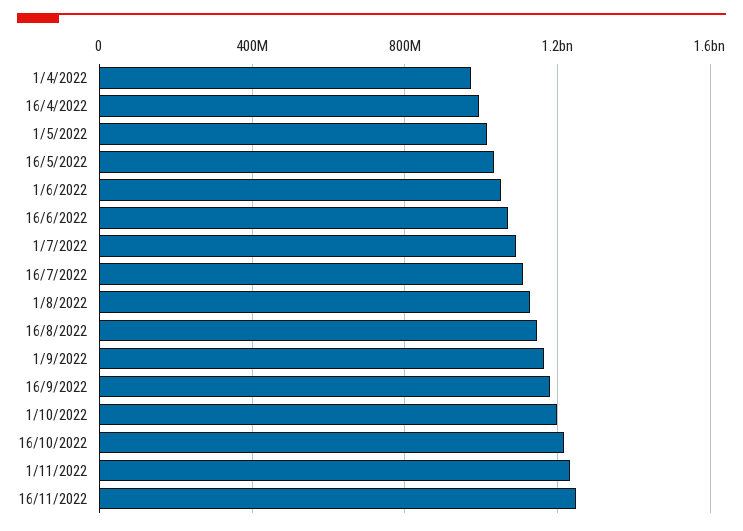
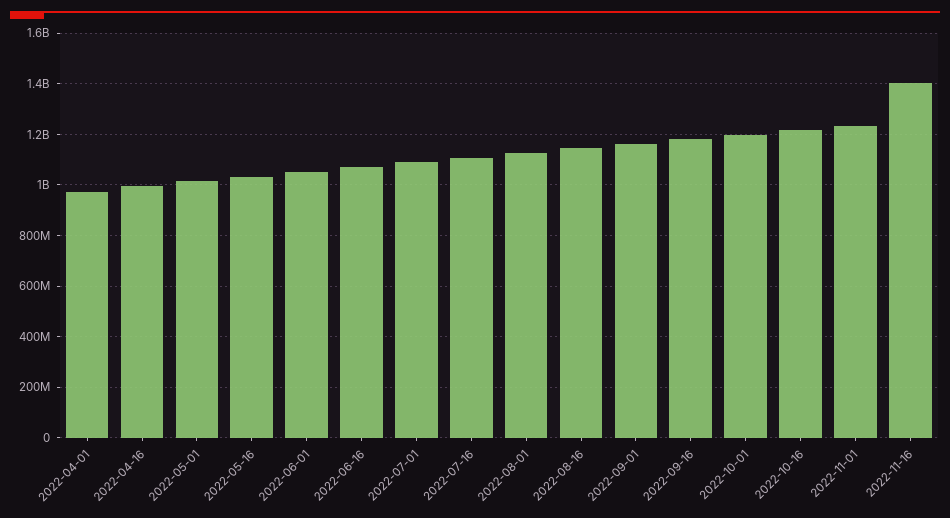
  {
    "1/4/2022": 975000000,
    "16/4/2022": 1000000000,
    "1/5/2022": 1025000000,
    "16/5/2022": 1025000000,
    "1/6/2022": 1050000000,
    "16/6/2022": 1075000000,
    "1/7/2022": 1100000000,
    "16/7/2022": 1100000000,
    "1/8/2022": 1125000000,
    "16/8/2022": 1150000000,
    "1/9/2022": 1175000000,
    "16/9/2022": 1175000000,
    "1/10/2022": 1200000000,
    "16/10/2022": 1225000000,
    "1/11/2022": 1225000000,
-   "16/11/2022": 1250000000
+   "16/11/2022": 1400000000
  }

